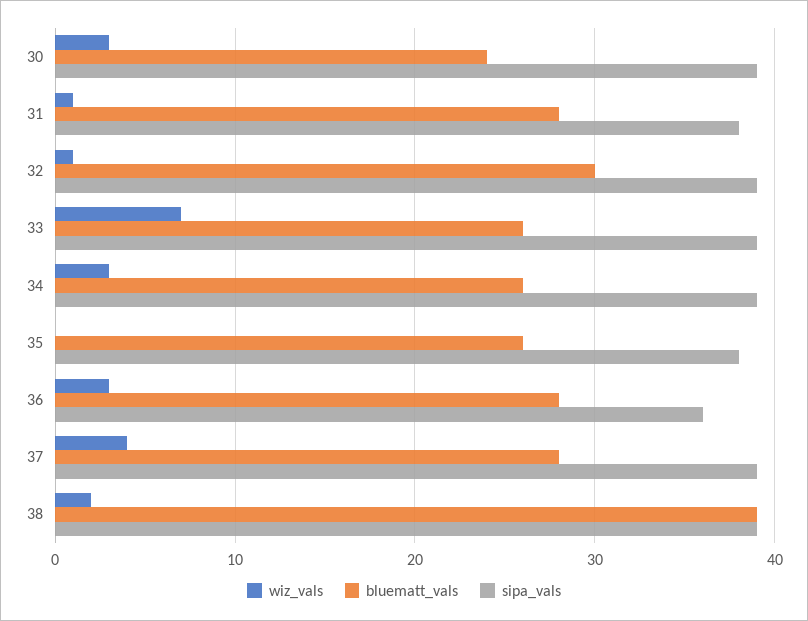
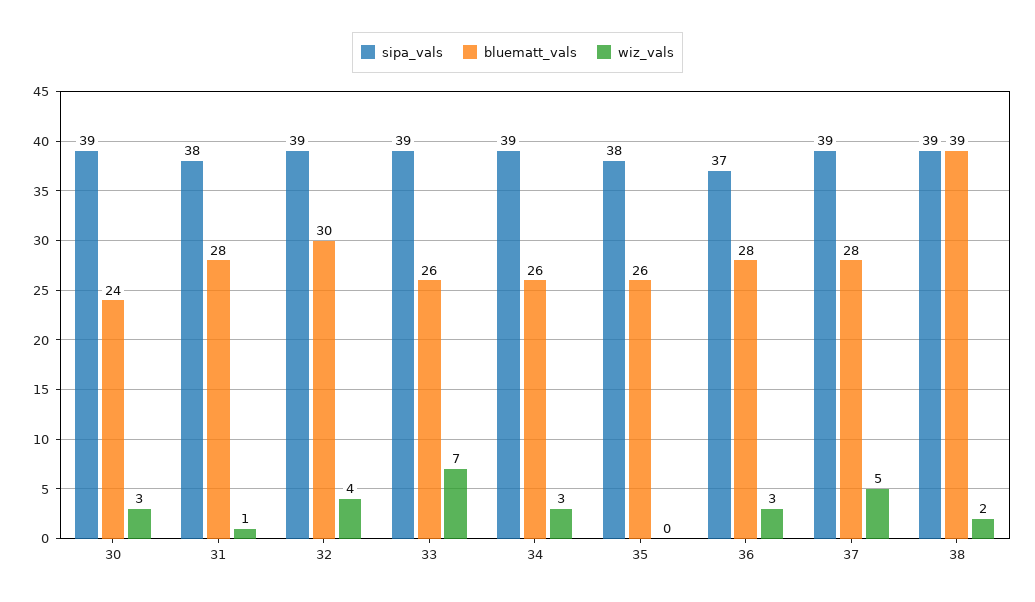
  {
    "wiz_vals": {
      "30": 3,
      "31": 1,
-     "32": 1,
+     "32": 4,
      "33": 7,
      "34": 3,
      "35": 0,
      "36": 3,
-     "37": 4,
+     "37": 5,
      "38": 2
    },
    "bluematt_vals": {
      "30": 24,
      "31": 28,
      "32": 30,
      "33": 26,
      "34": 26,
      "35": 26,
      "36": 28,
      "37": 28,
      "38": 39
    },
    "sipa_vals": {
      "30": 39,
      "31": 38,
      "32": 39,
      "33": 39,
      "34": 39,
      "35": 38,
-     "36": 36,
+     "36": 37,
      "37": 39,
      "38": 39
    }
  }

